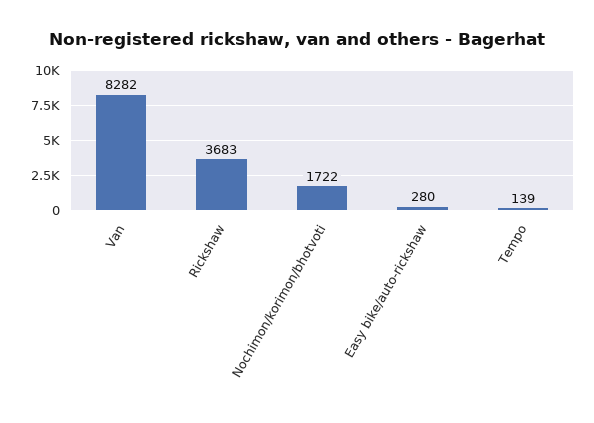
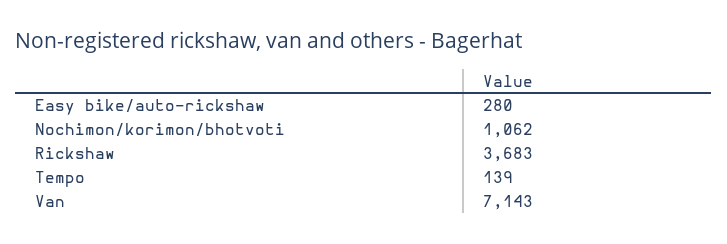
  {
-   "Van": 8282,
+   "Van": 7143,
    "Rickshaw": 3683,
-   "Nochimon/korimon/bhotvoti": 1722,
+   "Nochimon/korimon/bhotvoti": 1062,
    "Easy bike/auto-rickshaw": 280,
    "Tempo": 139
  }

